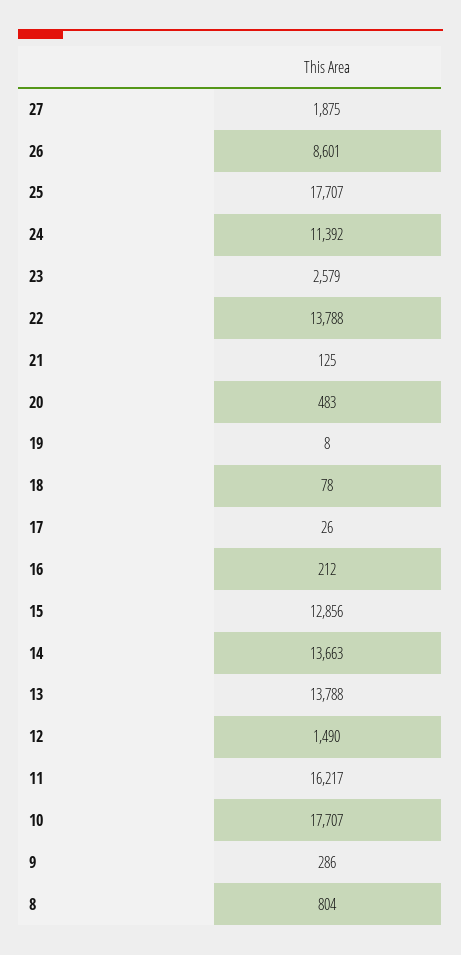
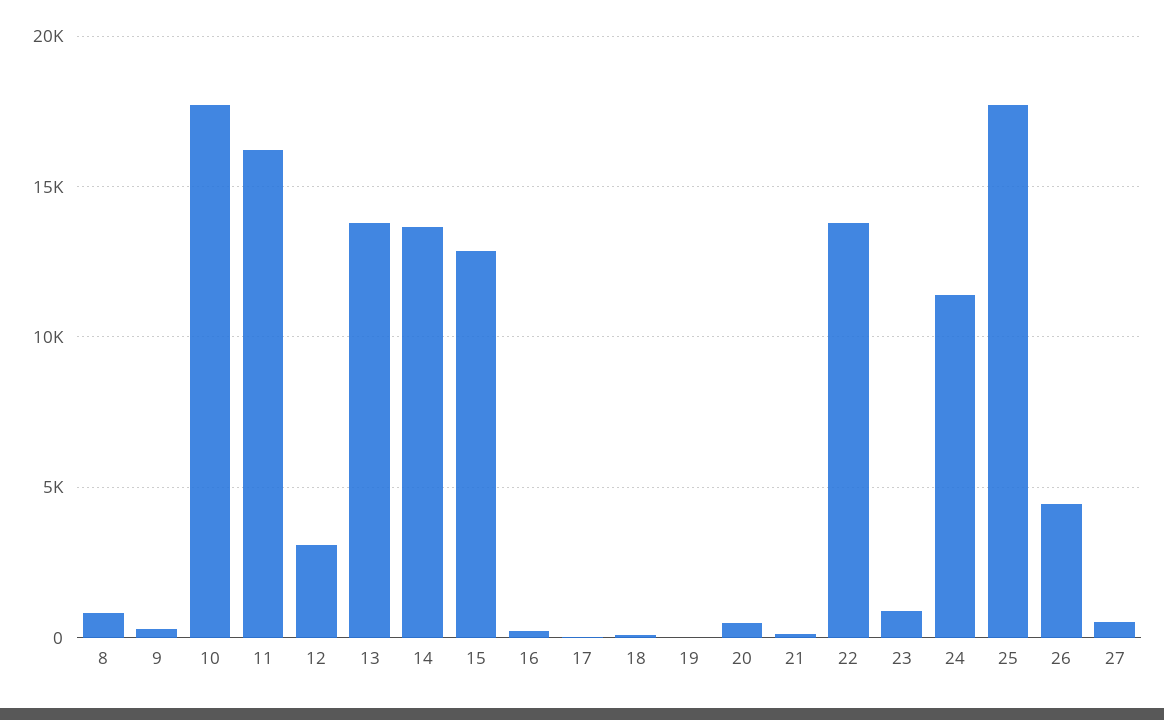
  {
-   "27": 1875,
+   "27": 500,
-   "26": 8601,
+   "26": 4500,
    "25": 17707,
    "24": 11392,
-   "23": 2579,
+   "23": 1000,
    "22": 13788,
    "21": 125,
    "20": 483,
    "19": 8,
    "18": 78,
    "17": 26,
    "16": 212,
    "15": 12856,
    "14": 13663,
    "13": 13788,
-   "12": 1490,
+   "12": 3000,
    "11": 16217,
    "10": 17707,
    "9": 286,
    "8": 804
  }

